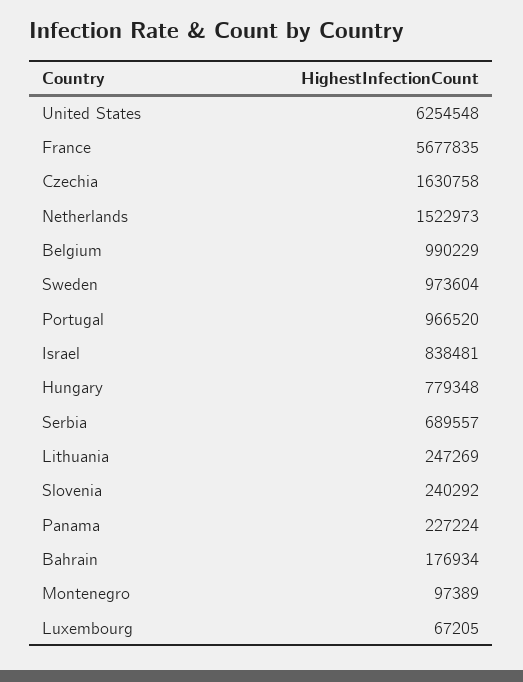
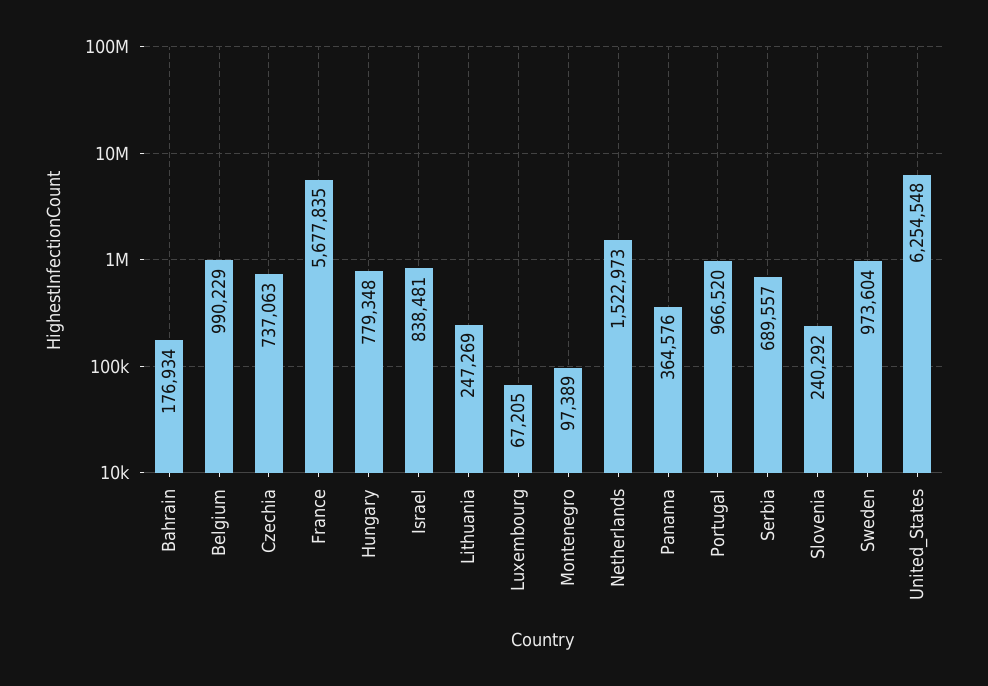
  {
    "United States": 6254548,
    "France": 5677835,
-   "Czechia": 1630758,
+   "Czechia": 737063,
    "Netherlands": 1522973,
    "Belgium": 990229,
    "Sweden": 973604,
    "Portugal": 966520,
    "Israel": 838481,
    "Hungary": 779348,
    "Serbia": 689557,
    "Lithuania": 247269,
    "Slovenia": 240292,
-   "Panama": 227224,
+   "Panama": 364576,
    "Bahrain": 176934,
    "Montenegro": 97389,
    "Luxembourg": 67205
  }

